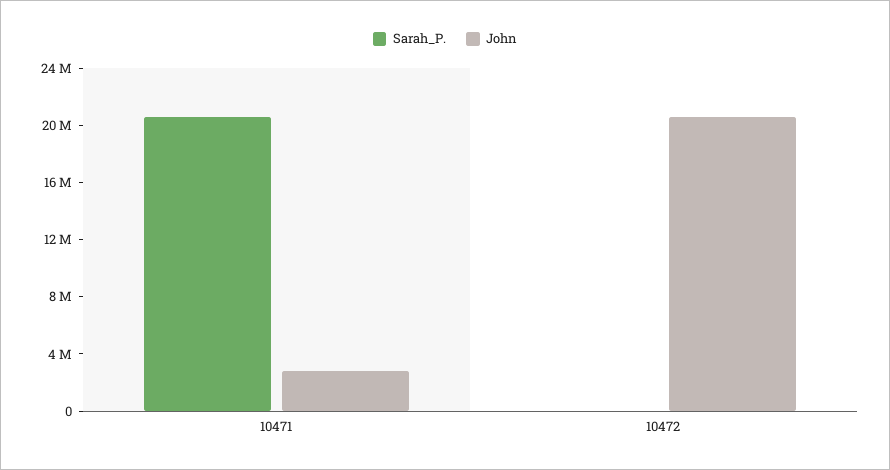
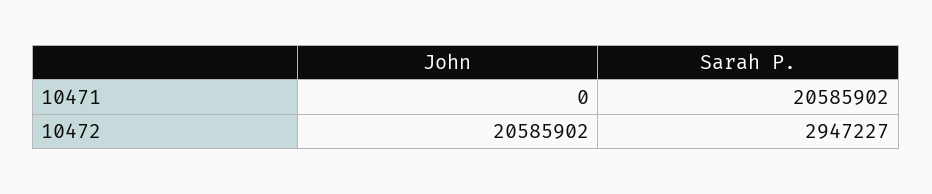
  {
    "Sarah_P.": {
      "10471": 20585902,
-     "10472": 0
+     "10472": 2947227
    },
    "John": {
-     "10471": 3000000,
+     "10471": 0,
      "10472": 20585902
    }
  }

